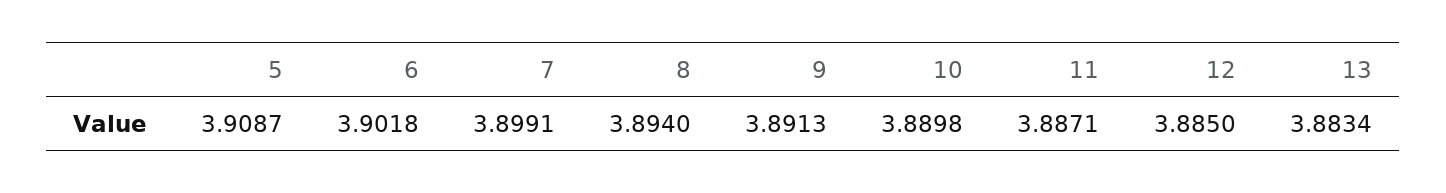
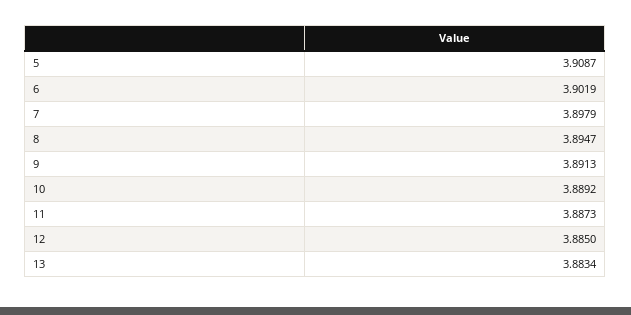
  {
    "5": 3.9087,
-   "6": 3.9018,
+   "6": 3.9019,
-   "7": 3.8991,
+   "7": 3.8979,
-   "8": 3.894,
+   "8": 3.8947,
    "9": 3.8913,
-   "10": 3.8898,
+   "10": 3.8892,
-   "11": 3.8871,
+   "11": 3.8873,
    "12": 3.885,
    "13": 3.8834
  }

